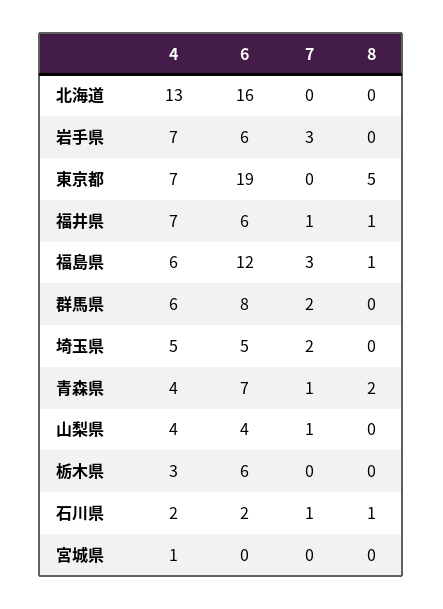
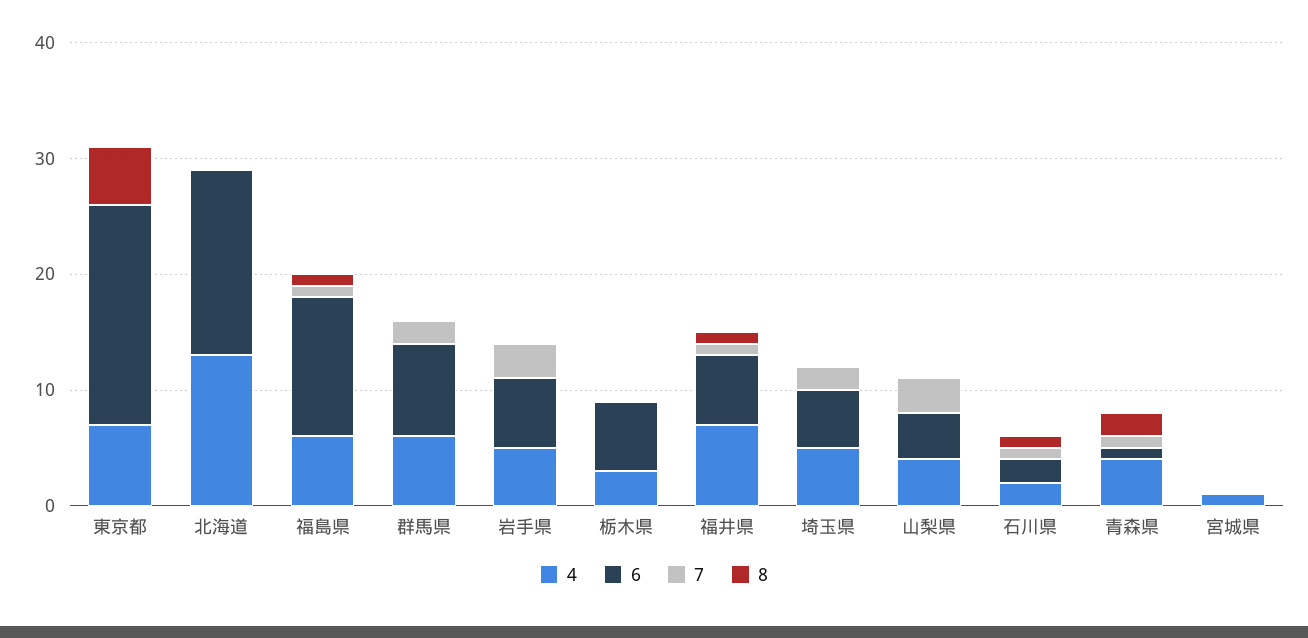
  {
    "4": {
      "北海道": 13,
-     "岩手県": 7,
+     "岩手県": 5,
      "東京都": 7,
      "福井県": 7,
      "福島県": 6,
      "群馬県": 6,
      "埼玉県": 5,
      "青森県": 4,
      "山梨県": 4,
      "栃木県": 3,
      "石川県": 2,
      "宮城県": 1
    },
    "6": {
      "北海道": 16,
      "岩手県": 6,
      "東京都": 19,
      "福井県": 6,
      "福島県": 12,
      "群馬県": 8,
      "埼玉県": 5,
-     "青森県": 7,
+     "青森県": 1,
      "山梨県": 4,
      "栃木県": 6,
      "石川県": 2,
      "宮城県": 0
    },
    "7": {
      "北海道": 0,
      "岩手県": 3,
      "東京都": 0,
      "福井県": 1,
-     "福島県": 3,
+     "福島県": 1,
      "群馬県": 2,
      "埼玉県": 2,
      "青森県": 1,
-     "山梨県": 1,
+     "山梨県": 3,
      "栃木県": 0,
      "石川県": 1,
      "宮城県": 0
    },
    "8": {
      "北海道": 0,
      "岩手県": 0,
      "東京都": 5,
      "福井県": 1,
      "福島県": 1,
      "群馬県": 0,
      "埼玉県": 0,
      "青森県": 2,
      "山梨県": 0,
      "栃木県": 0,
      "石川県": 1,
      "宮城県": 0
    }
  }

